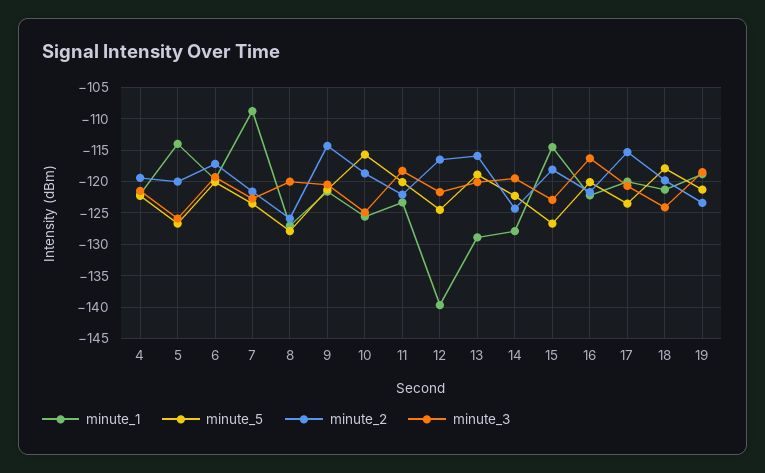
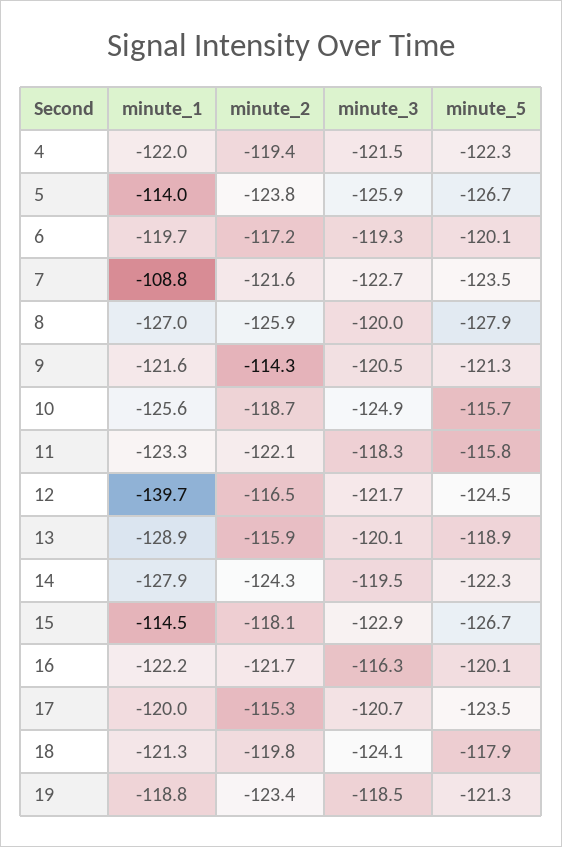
  {
    "minute_1": {
      "4": -122,
      "5": -114,
      "6": -119.7,
      "7": -108.8,
      "8": -127,
      "9": -121.6,
      "10": -125.6,
      "11": -123.3,
      "12": -139.7,
      "13": -128.9,
      "14": -127.9,
      "15": -114.5,
      "16": -122.2,
      "17": -120,
      "18": -121.3,
      "19": -118.8
    },
    "minute_5": {
      "4": -122.3,
      "5": -126.7,
      "6": -120.1,
      "7": -123.5,
      "8": -127.9,
      "9": -121.3,
      "10": -115.7,
-     "11": -120,
+     "11": -115.8,
      "12": -124.5,
      "13": -118.9,
      "14": -122.3,
      "15": -126.7,
      "16": -120.1,
      "17": -123.5,
      "18": -117.9,
      "19": -121.3
    },
    "minute_2": {
      "4": -119.4,
-     "5": -120,
+     "5": -123.8,
      "6": -117.2,
      "7": -121.6,
      "8": -125.9,
      "9": -114.3,
      "10": -118.7,
      "11": -122.1,
      "12": -116.5,
      "13": -115.9,
      "14": -124.3,
      "15": -118.1,
      "16": -121.7,
      "17": -115.3,
      "18": -119.8,
      "19": -123.4
    },
    "minute_3": {
      "4": -121.5,
      "5": -125.9,
      "6": -119.3,
      "7": -122.7,
      "8": -120,
      "9": -120.5,
      "10": -124.9,
      "11": -118.3,
      "12": -121.7,
      "13": -120.1,
      "14": -119.5,
      "15": -122.9,
      "16": -116.3,
      "17": -120.7,
      "18": -124.1,
      "19": -118.5
    }
  }

